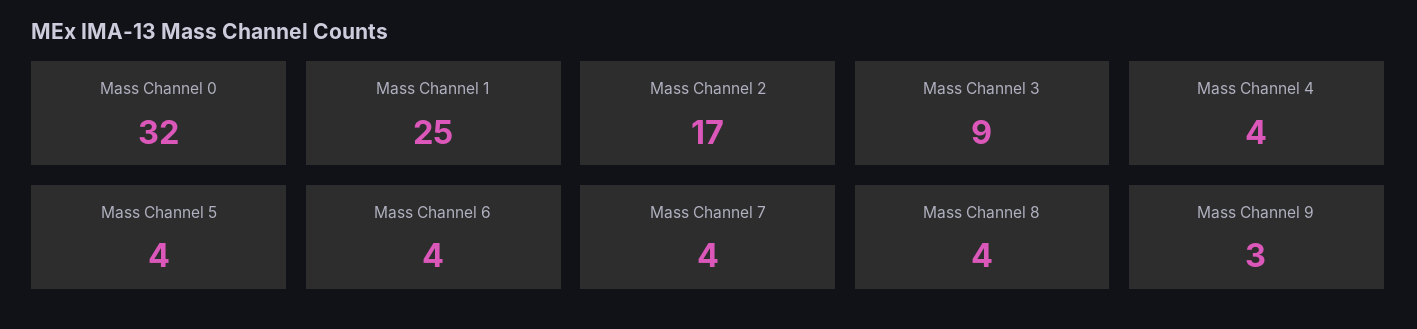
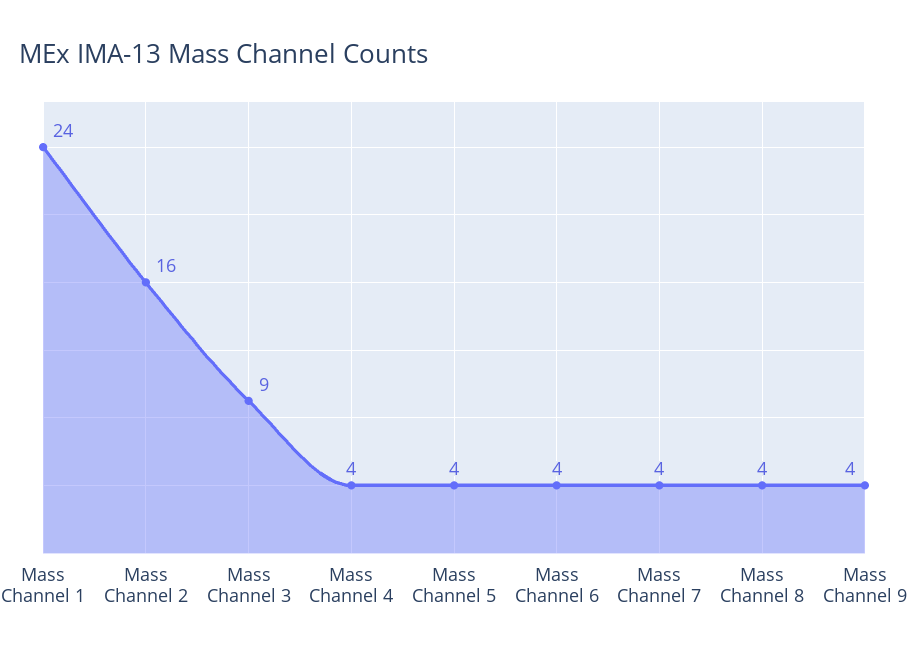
  {
-   "Mass Channel 0": 32,
-   "Mass Channel 1": 25,
+   "Mass Channel 1": 24,
-   "Mass Channel 2": 17,
+   "Mass Channel 2": 16,
    "Mass Channel 3": 9,
    "Mass Channel 4": 4,
    "Mass Channel 5": 4,
    "Mass Channel 6": 4,
    "Mass Channel 7": 4,
    "Mass Channel 8": 4,
-   "Mass Channel 9": 3
+   "Mass Channel 9": 4
  }

